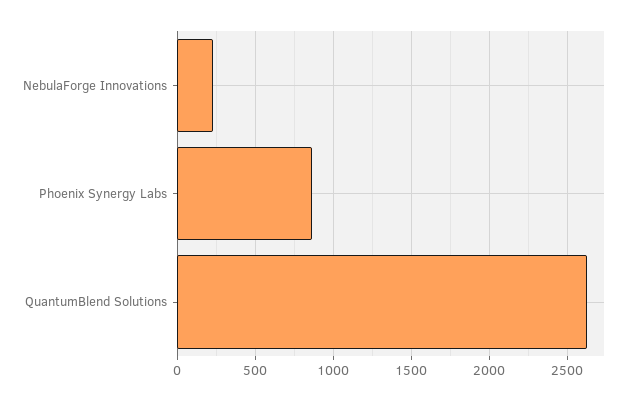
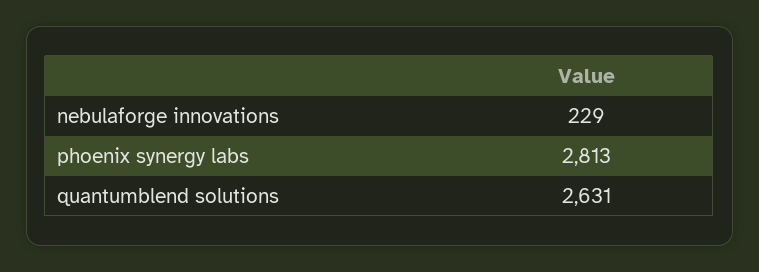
  {
    "NebulaForge Innovations": 229,
-   "Phoenix Synergy Labs": 850,
+   "Phoenix Synergy Labs": 2813,
    "QuantumBlend Solutions": 2631
  }

